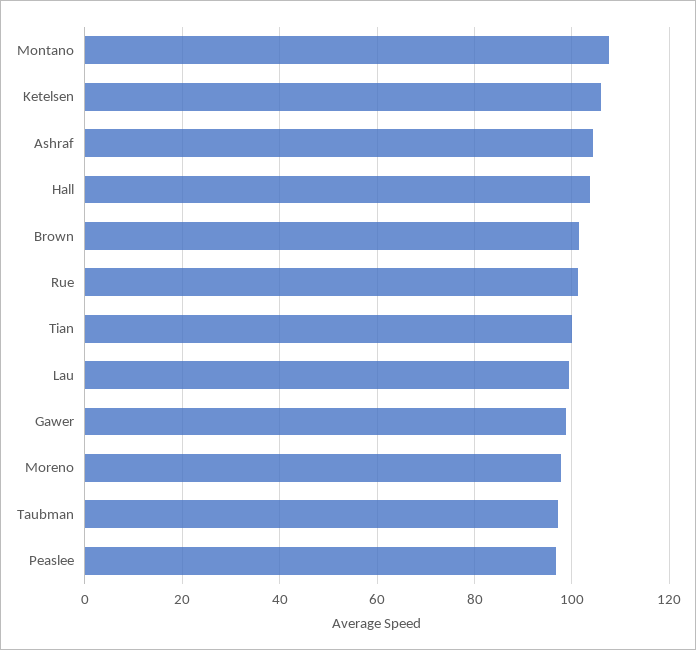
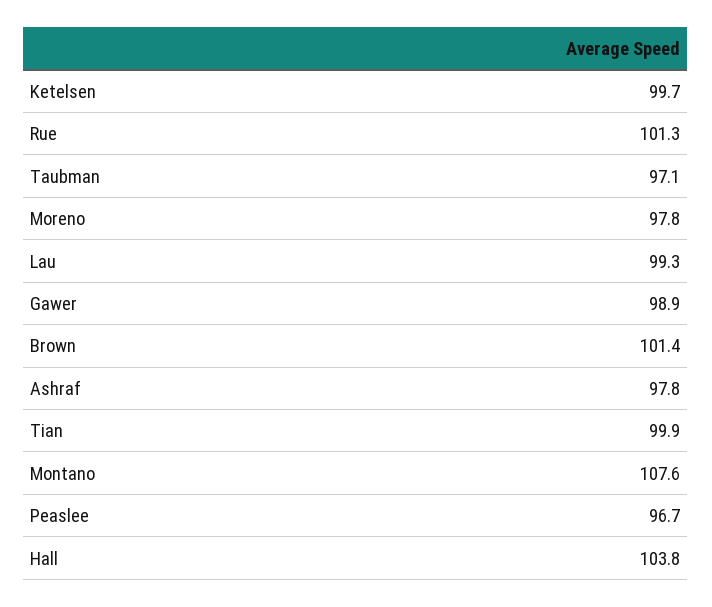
  {
    "Montano": 107.6,
-   "Ketelsen": 106,
+   "Ketelsen": 99.7,
-   "Ashraf": 104,
+   "Ashraf": 97.8,
    "Hall": 103.8,
    "Brown": 101.4,
    "Rue": 101.3,
    "Tian": 99.9,
    "Lau": 99.3,
    "Gawer": 98.9,
    "Moreno": 97.8,
    "Taubman": 97.1,
    "Peaslee": 96.7
  }

